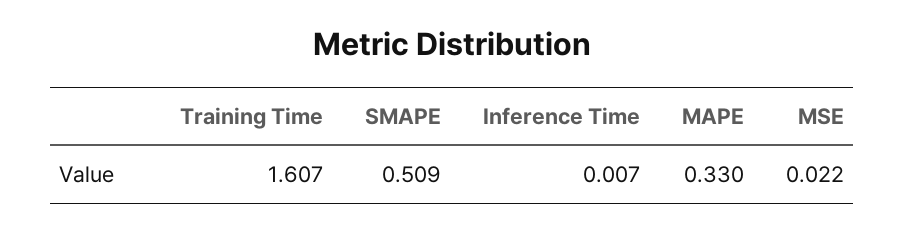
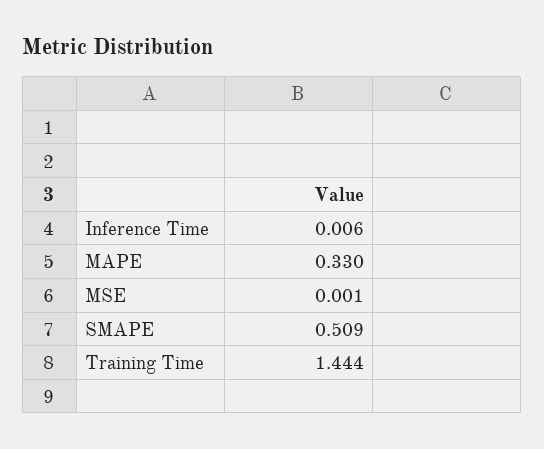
  {
-   "Training Time": 1.607,
+   "Training Time": 1.444,
    "SMAPE": 0.509,
-   "Inference Time": 0.007,
+   "Inference Time": 0.006,
    "MAPE": 0.33,
-   "MSE": 0.022
+   "MSE": 0.001
  }

